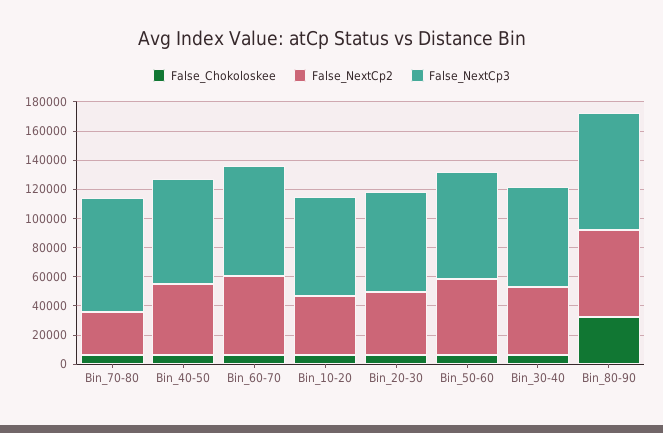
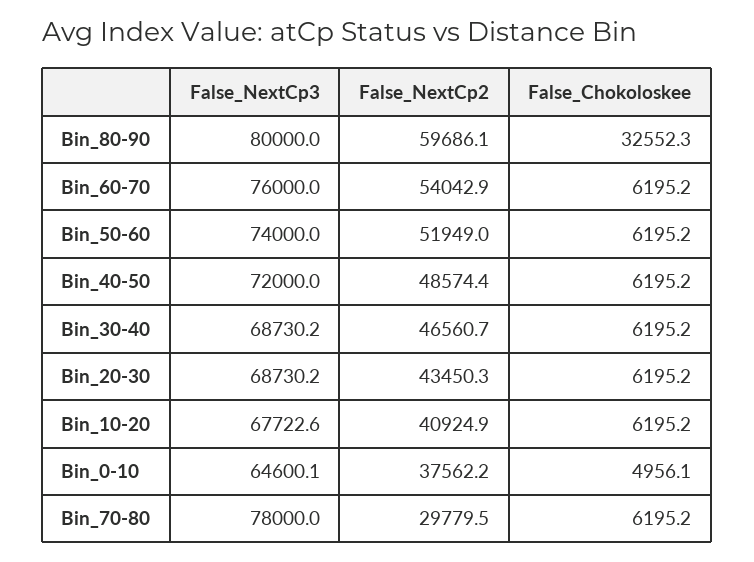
  {
    "False_Chokoloskee": {
      "Bin_70-80": 6195.2,
      "Bin_40-50": 6195.2,
      "Bin_60-70": 6195.2,
      "Bin_10-20": 6195.2,
      "Bin_20-30": 6195.2,
      "Bin_50-60": 6195.2,
      "Bin_30-40": 6195.2,
-     "Bin_80-90": 32552.3
+     "Bin_80-90": 32552.3,
+     "Bin_0-10": 4956.1
    },
    "False_NextCp2": {
      "Bin_70-80": 29779.5,
      "Bin_40-50": 48574.4,
      "Bin_60-70": 54042.9,
      "Bin_10-20": 40924.9,
      "Bin_20-30": 43450.3,
      "Bin_50-60": 51949,
      "Bin_30-40": 46560.7,
-     "Bin_80-90": 59686.1
+     "Bin_80-90": 59686.1,
+     "Bin_0-10": 37562.2
    },
    "False_NextCp3": {
      "Bin_70-80": 78000,
      "Bin_40-50": 72000,
      "Bin_60-70": 76000,
      "Bin_10-20": 67722.6,
      "Bin_20-30": 68730.2,
      "Bin_50-60": 74000,
      "Bin_30-40": 68730.2,
-     "Bin_80-90": 80000
+     "Bin_80-90": 80000,
+     "Bin_0-10": 64600.1
    }
  }

